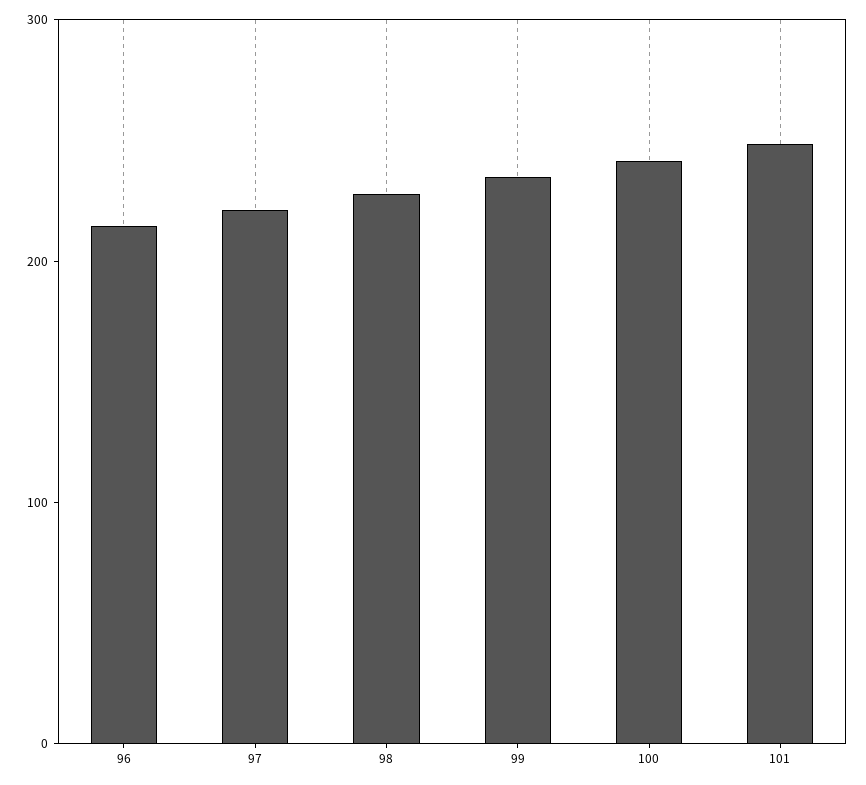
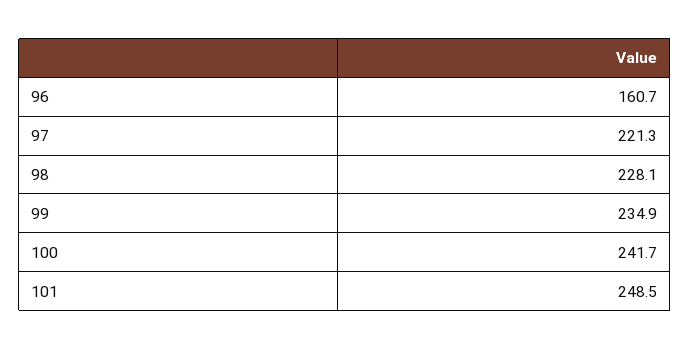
  {
-   "96": 220,
+   "96": 160.7,
    "97": 221.3,
    "98": 228.1,
    "99": 234.9,
    "100": 241.7,
    "101": 248.5
  }

